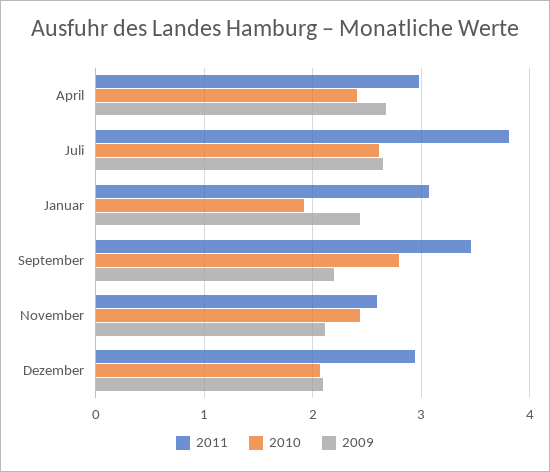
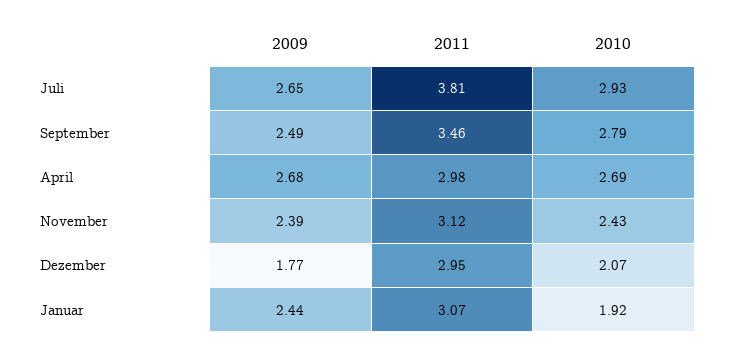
  {
    "2011": {
      "April": 2.98,
      "Juli": 3.81,
      "Januar": 3.07,
      "September": 3.46,
-     "November": 2.6,
+     "November": 3.12,
      "Dezember": 2.95
    },
    "2010": {
-     "April": 2.4,
+     "April": 2.69,
-     "Juli": 2.6,
+     "Juli": 2.93,
      "Januar": 1.92,
      "September": 2.79,
      "November": 2.43,
      "Dezember": 2.07
    },
    "2009": {
      "April": 2.68,
      "Juli": 2.65,
      "Januar": 2.44,
-     "September": 2.2,
+     "September": 2.49,
-     "November": 2.1,
+     "November": 2.39,
-     "Dezember": 2.1
+     "Dezember": 1.77
    }
  }

